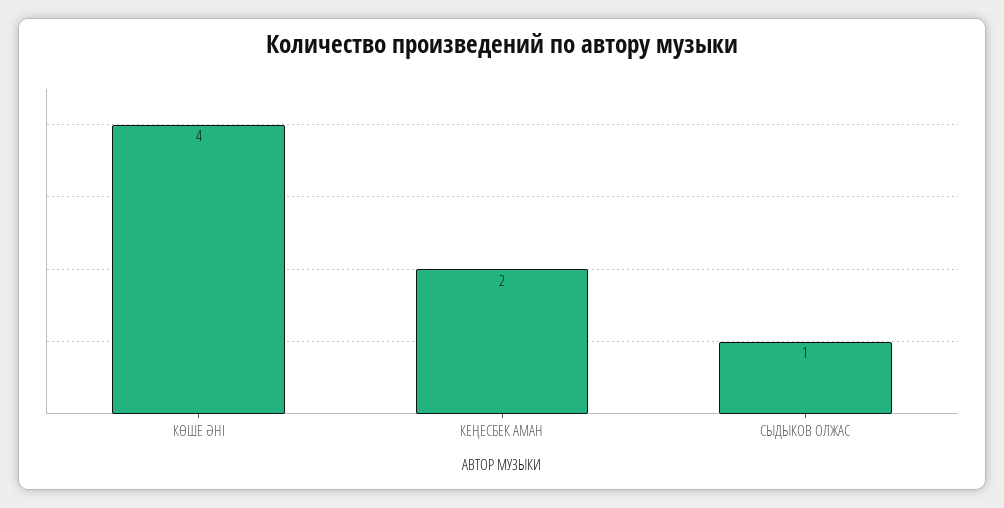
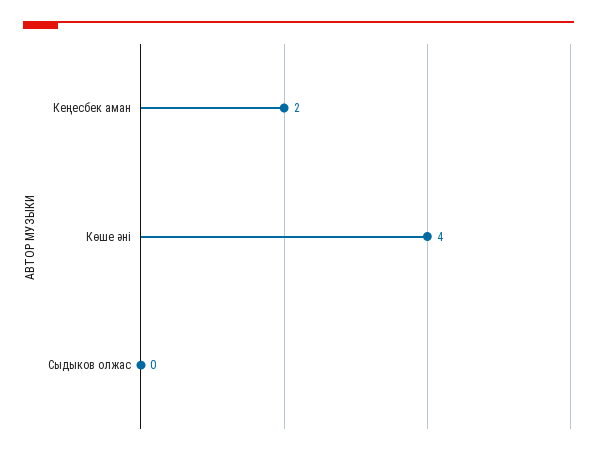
  {
    "КӨШЕ ӘНІ": 4,
    "КЕҢЕСБЕК АМАН": 2,
-   "СЫДЫКОВ ОЛЖАС": 1
+   "СЫДЫКОВ ОЛЖАС": 0
  }

